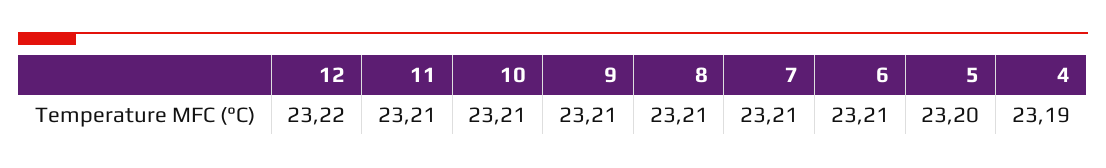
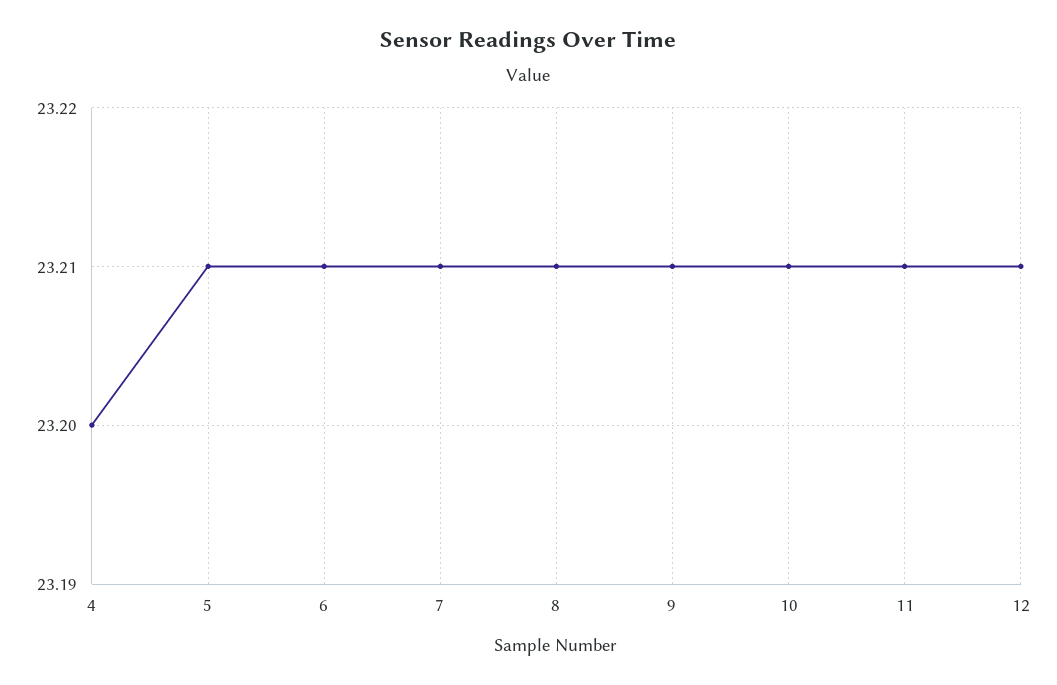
  {
-   "12": 23.22,
+   "12": 23.21,
    "11": 23.21,
    "10": 23.21,
    "9": 23.21,
    "8": 23.21,
    "7": 23.21,
    "6": 23.21,
-   "5": 23.2,
+   "5": 23.21,
-   "4": 23.19
+   "4": 23.2
  }

